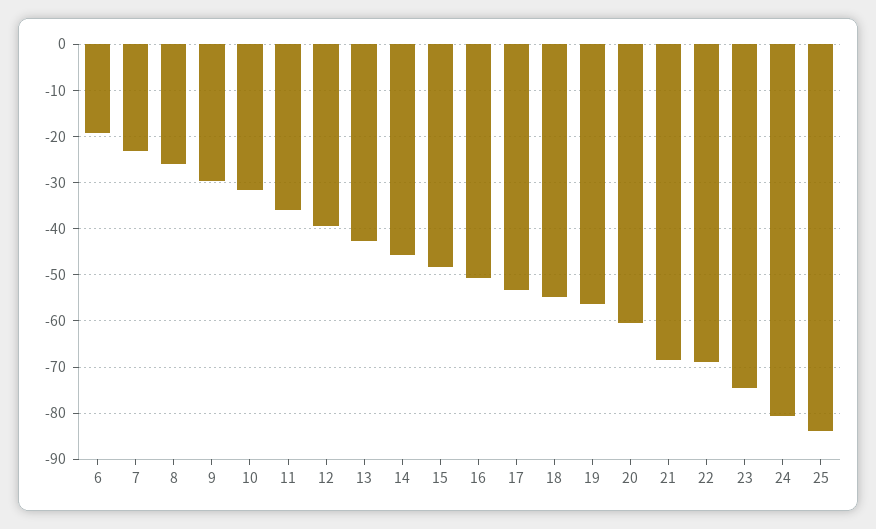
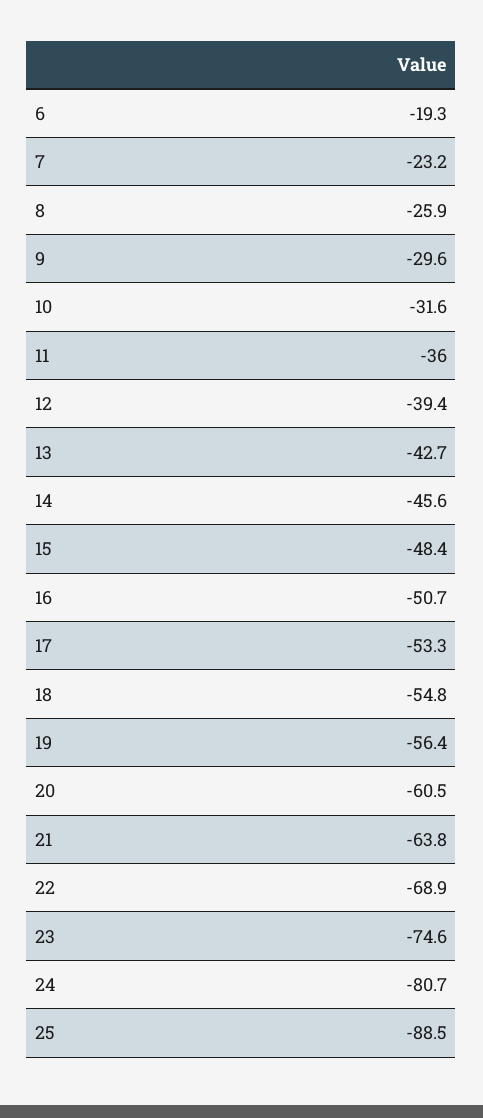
  {
    "6": -19.3,
    "7": -23.2,
    "8": -25.9,
    "9": -29.6,
    "10": -31.6,
    "11": -36,
    "12": -39.4,
    "13": -42.7,
    "14": -45.6,
    "15": -48.4,
    "16": -50.7,
    "17": -53.3,
    "18": -54.8,
    "19": -56.4,
    "20": -60.5,
-   "21": -68,
+   "21": -63.8,
    "22": -68.9,
    "23": -74.6,
    "24": -80.7,
-   "25": -84
+   "25": -88.5
  }

